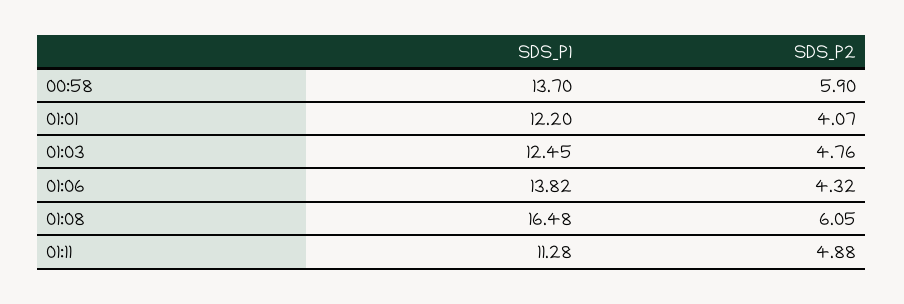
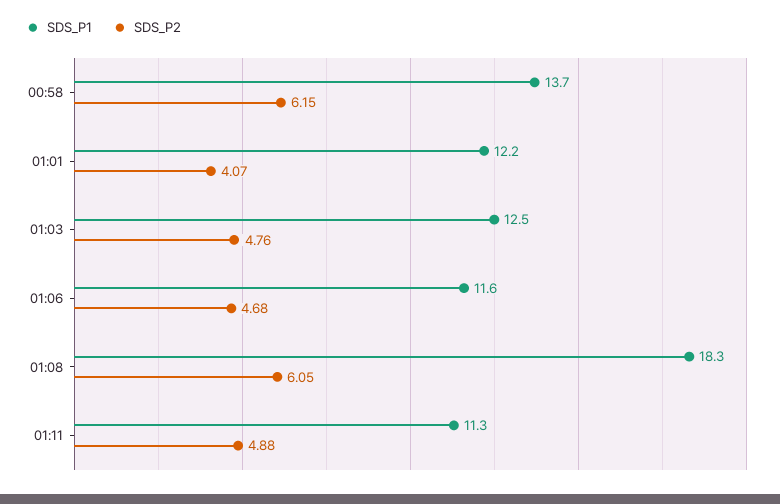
  {
    "SDS_P1": {
      "00:58": 13.7,
      "01:01": 12.2,
      "01:03": 12.45,
-     "01:06": 13.82,
+     "01:06": 11.6,
-     "01:08": 16.48,
+     "01:08": 18.3,
      "01:11": 11.28
    },
    "SDS_P2": {
-     "00:58": 5.9,
+     "00:58": 6.15,
      "01:01": 4.07,
      "01:03": 4.76,
-     "01:06": 4.32,
+     "01:06": 4.68,
      "01:08": 6.05,
      "01:11": 4.88
    }
  }

